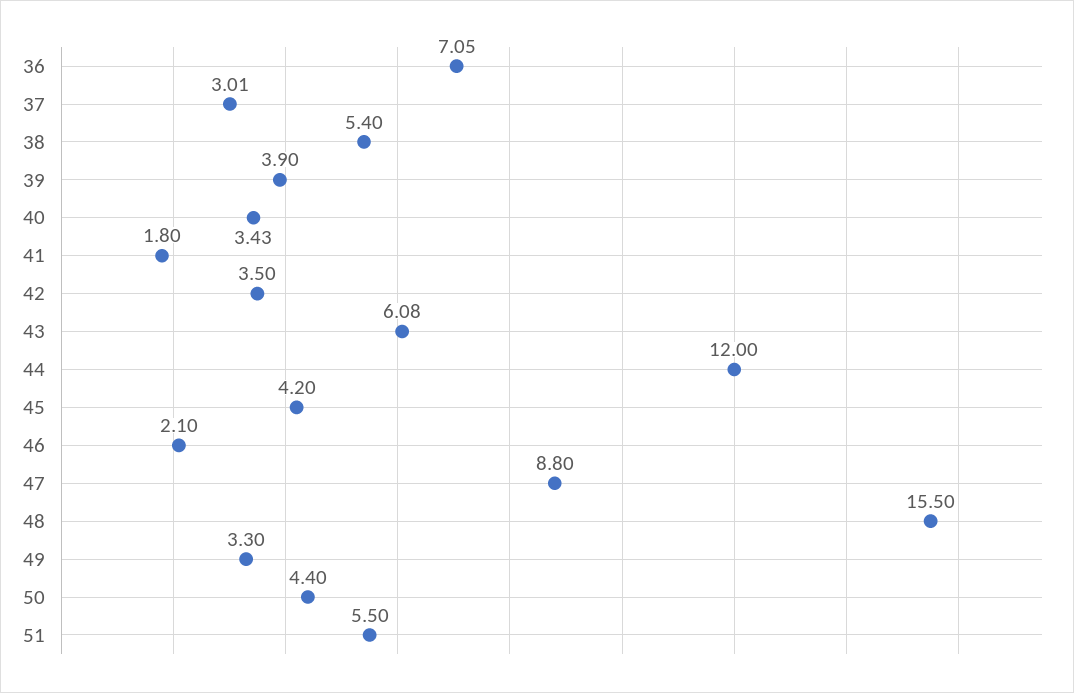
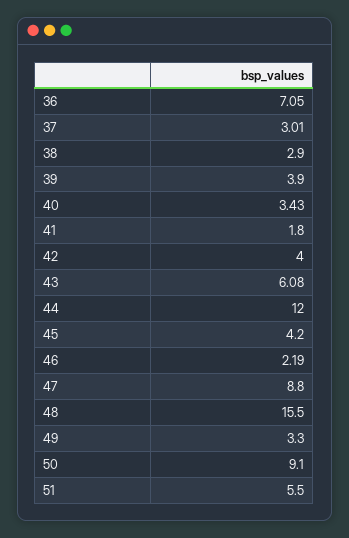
  {
    "36": 7.05,
    "37": 3.01,
-   "38": 5.4,
+   "38": 2.9,
    "39": 3.9,
    "40": 3.43,
    "41": 1.8,
-   "42": 3.5,
+   "42": 4,
    "43": 6.08,
    "44": 12,
    "45": 4.2,
-   "46": 2.1,
+   "46": 2.19,
    "47": 8.8,
    "48": 15.5,
    "49": 3.3,
-   "50": 4.4,
+   "50": 9.1,
    "51": 5.5
  }

